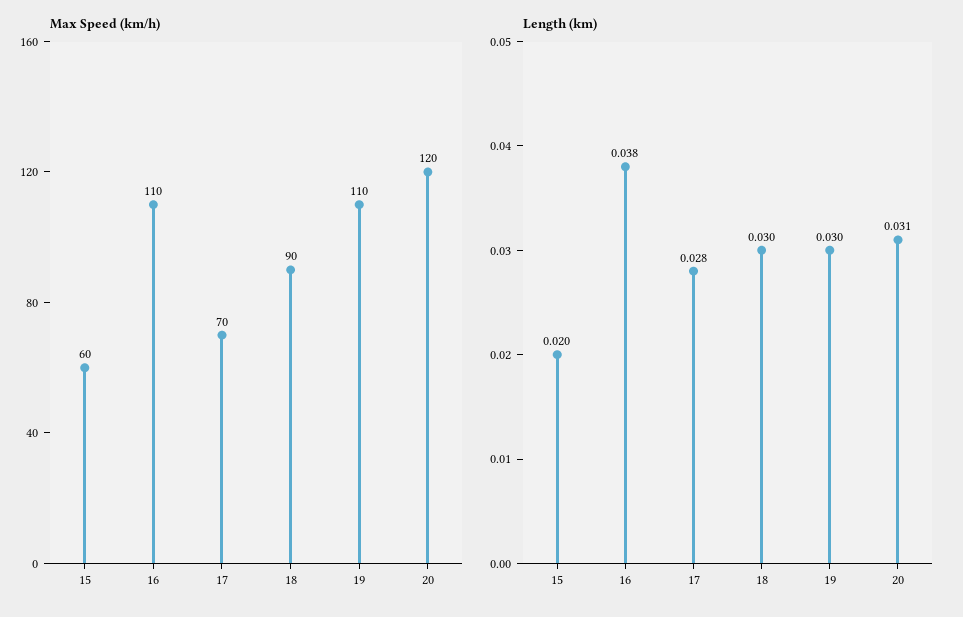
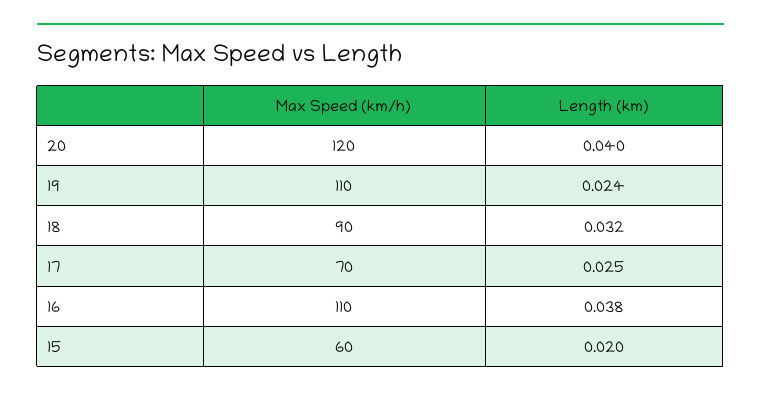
  {
    "Max Speed (km/h)": {
      "15": 60,
      "16": 110,
      "17": 70,
      "18": 90,
      "19": 110,
      "20": 120
    },
    "Length (km)": {
      "15": 0.02,
      "16": 0.038,
-     "17": 0.028,
+     "17": 0.025,
-     "18": 0.03,
+     "18": 0.032,
-     "19": 0.03,
+     "19": 0.024,
-     "20": 0.031
+     "20": 0.04
    }
  }

